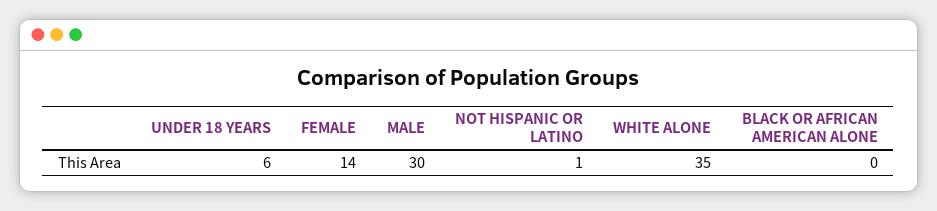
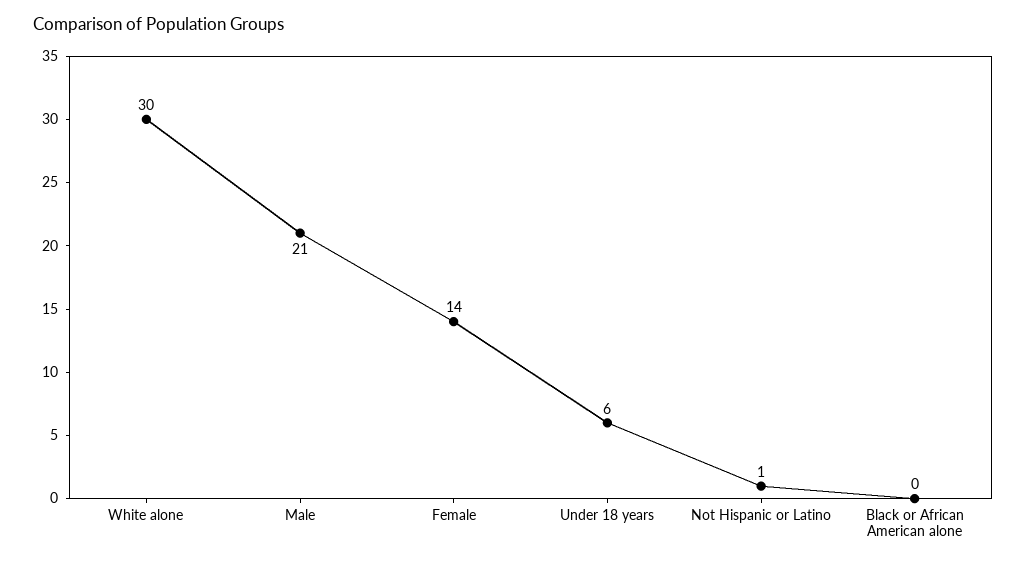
  {
    "UNDER 18 YEARS": 6,
    "FEMALE": 14,
-   "MALE": 30,
+   "MALE": 21,
    "NOT HISPANIC OR LATINO": 1,
-   "WHITE ALONE": 35,
+   "WHITE ALONE": 30,
    "BLACK OR AFRICAN AMERICAN ALONE": 0
  }

